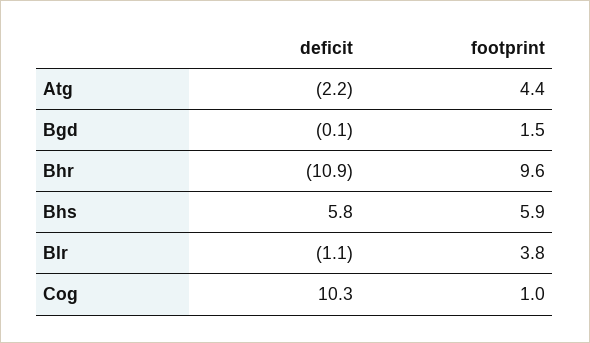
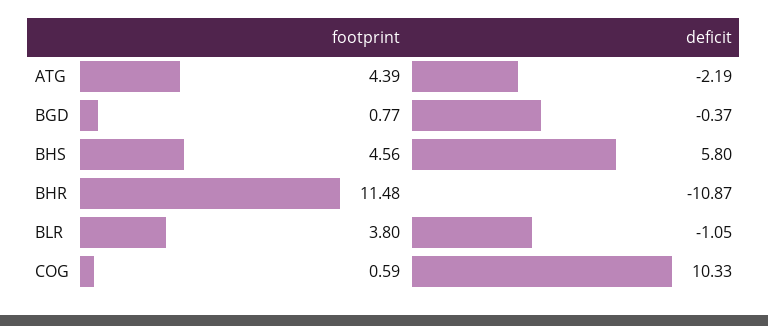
  {
    "deficit": {
      "Atg": -2.19,
-     "Bgd": -0.1,
+     "Bgd": -0.37,
      "Bhr": -10.87,
      "Bhs": 5.8,
      "Blr": -1.05,
      "Cog": 10.33
    },
    "footprint": {
      "Atg": 4.39,
-     "Bgd": 1.5,
+     "Bgd": 0.77,
-     "Bhr": 9.6,
+     "Bhr": 11.48,
-     "Bhs": 5.9,
+     "Bhs": 4.56,
      "Blr": 3.8,
-     "Cog": 1
+     "Cog": 0.59
    }
  }

